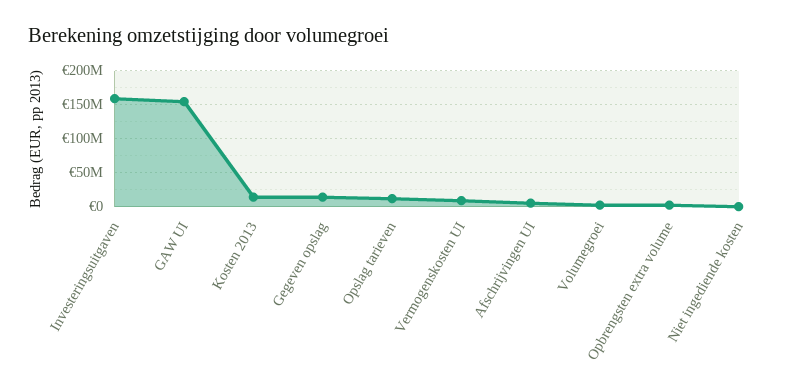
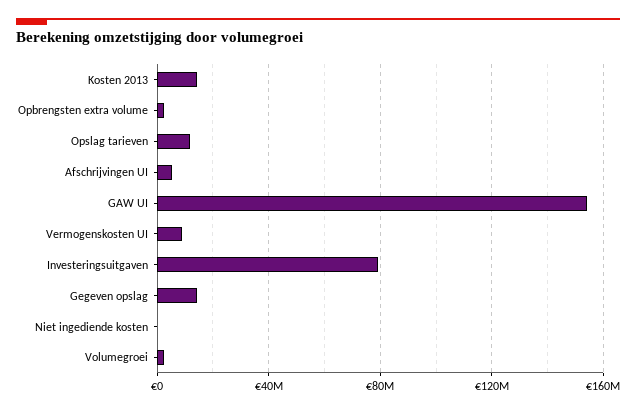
  {
-   "Investeringsuitgaven": 160000000,
+   "Investeringsuitgaven": 80000000,
    "GAW UI": 155000000,
    "Kosten 2013": 15000000,
    "Gegeven opslag": 15000000,
    "Opslag tarieven": 10000000,
    "Vermogenskosten UI": 10000000,
    "Afschrijvingen UI": 5000000,
    "Volumegroei": 0,
    "Opbrengsten extra volume": 0,
    "Niet ingediende kosten": 0
  }

